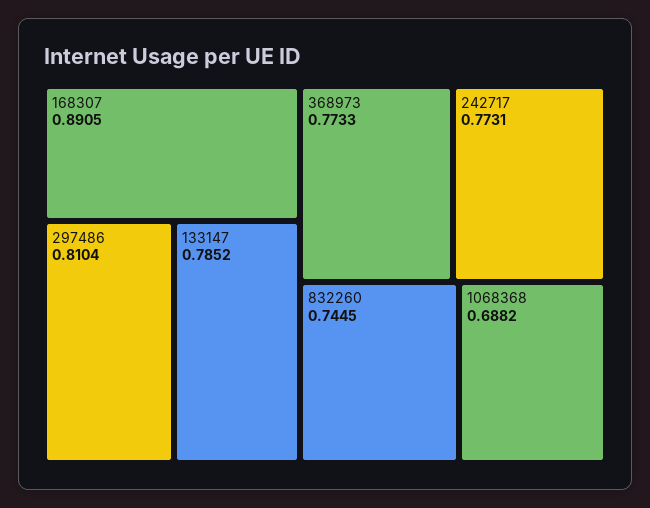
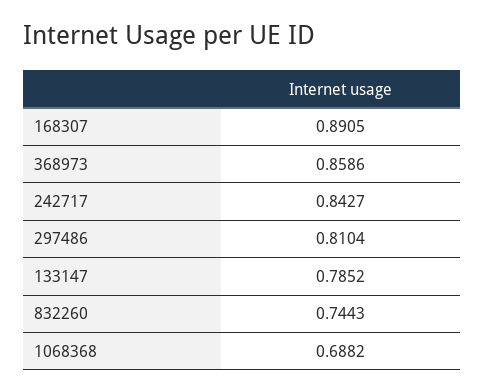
  {
    "168307": 0.8905,
    "297486": 0.8104,
    "133147": 0.7852,
-   "368973": 0.7733,
+   "368973": 0.8586,
-   "242717": 0.7731,
+   "242717": 0.8427,
-   "832260": 0.7445,
+   "832260": 0.7443,
    "1068368": 0.6882
  }

